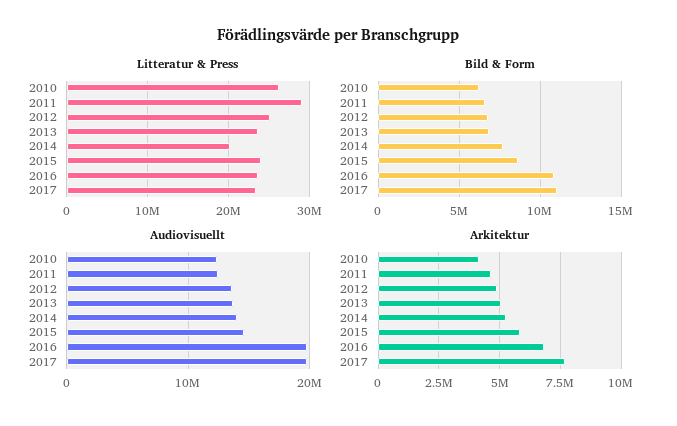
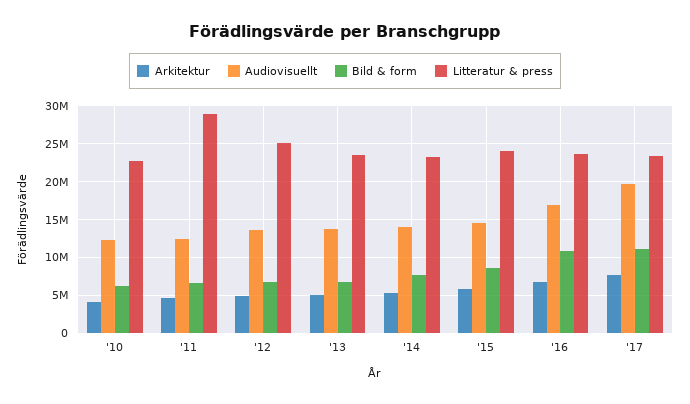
  {
    "Litteratur & Press": {
-     "2010": 26000000,
+     "2010": 23000000,
      "2011": 29000000,
      "2012": 25000000,
      "2013": 24000000,
-     "2014": 20000000,
+     "2014": 23000000,
      "2015": 24000000,
      "2016": 24000000,
      "2017": 23000000
    },
    "Bild & Form": {
      "2010": 6000000,
      "2011": 6500000,
      "2012": 7000000,
      "2013": 7000000,
      "2014": 7500000,
      "2015": 8500000,
      "2016": 11000000,
      "2017": 11000000
    },
    "Audiovisuellt": {
      "2010": 12000000,
      "2011": 12000000,
      "2012": 14000000,
      "2013": 14000000,
      "2014": 14000000,
      "2015": 15000000,
-     "2016": 20000000,
+     "2016": 17000000,
      "2017": 20000000
    },
    "Arkitektur": {
      "2010": 4250000,
      "2011": 4750000,
      "2012": 5000000,
      "2013": 5000000,
      "2014": 5250000,
      "2015": 5750000,
      "2016": 6750000,
      "2017": 7750000
    }
  }

